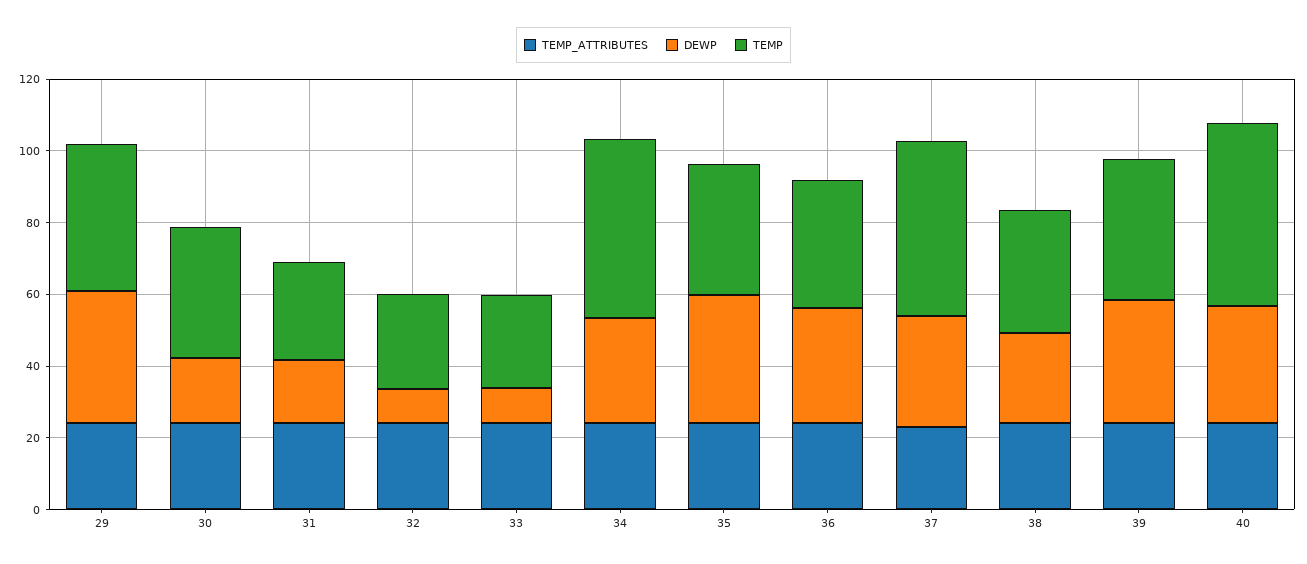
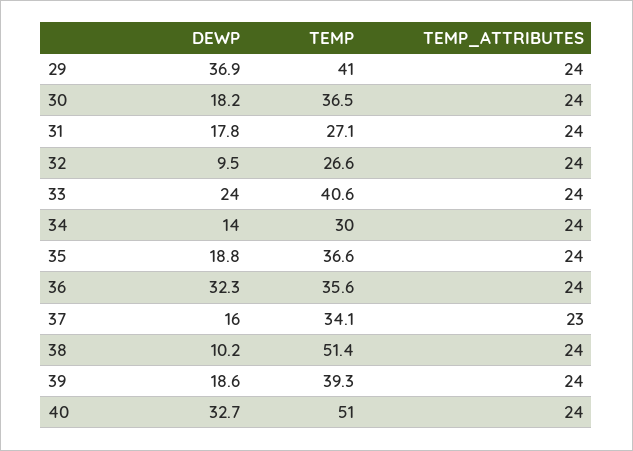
  {
    "TEMP_ATTRIBUTES": {
      "29": 24,
      "30": 24,
      "31": 24,
      "32": 24,
      "33": 24,
      "34": 24,
      "35": 24,
      "36": 24,
      "37": 23,
      "38": 24,
      "39": 24,
      "40": 24
    },
    "DEWP": {
      "29": 36.9,
      "30": 18.2,
      "31": 17.8,
      "32": 9.5,
-     "33": 10,
+     "33": 24,
-     "34": 30,
+     "34": 14,
-     "35": 35,
+     "35": 18.8,
      "36": 32.3,
-     "37": 30,
+     "37": 16,
-     "38": 25,
+     "38": 10.2,
-     "39": 35,
+     "39": 18.6,
      "40": 32.7
    },
    "TEMP": {
      "29": 41,
      "30": 36.5,
      "31": 27.1,
      "32": 26.6,
-     "33": 25,
+     "33": 40.6,
-     "34": 50,
+     "34": 30,
      "35": 36.6,
      "36": 35.6,
-     "37": 50,
+     "37": 34.1,
-     "38": 35,
+     "38": 51.4,
      "39": 39.3,
      "40": 51
    }
  }

